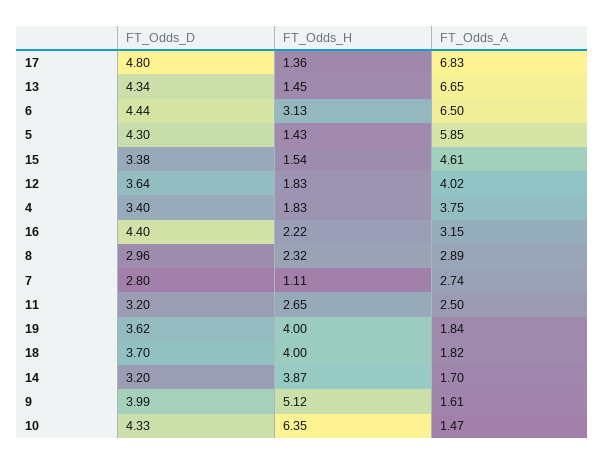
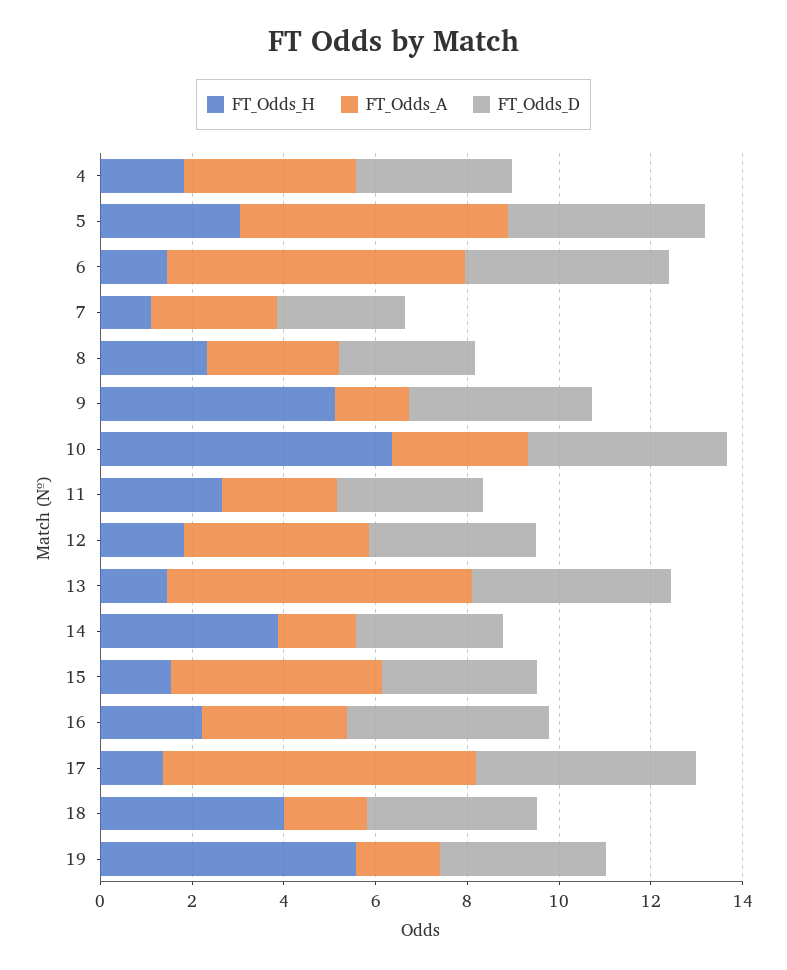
  {
    "FT_Odds_D": {
      "17": 4.8,
      "13": 4.34,
      "6": 4.44,
      "5": 4.3,
      "15": 3.38,
      "12": 3.64,
      "4": 3.4,
      "16": 4.4,
      "8": 2.96,
      "7": 2.8,
      "11": 3.2,
      "19": 3.62,
      "18": 3.7,
      "14": 3.2,
      "9": 3.99,
      "10": 4.33
    },
    "FT_Odds_H": {
      "17": 1.36,
      "13": 1.45,
-     "6": 3.13,
+     "6": 1.5,
-     "5": 1.43,
+     "5": 3,
      "15": 1.54,
      "12": 1.83,
      "4": 1.83,
      "16": 2.22,
      "8": 2.32,
      "7": 1.11,
      "11": 2.65,
-     "19": 4,
+     "19": 5.5,
      "18": 4,
      "14": 3.87,
      "9": 5.12,
      "10": 6.35
    },
    "FT_Odds_A": {
      "17": 6.83,
      "13": 6.65,
      "6": 6.5,
      "5": 5.85,
      "15": 4.61,
      "12": 4.02,
      "4": 3.75,
      "16": 3.15,
      "8": 2.89,
      "7": 2.74,
      "11": 2.5,
      "19": 1.84,
      "18": 1.82,
      "14": 1.7,
      "9": 1.61,
-     "10": 1.47
+     "10": 3
    }
  }

